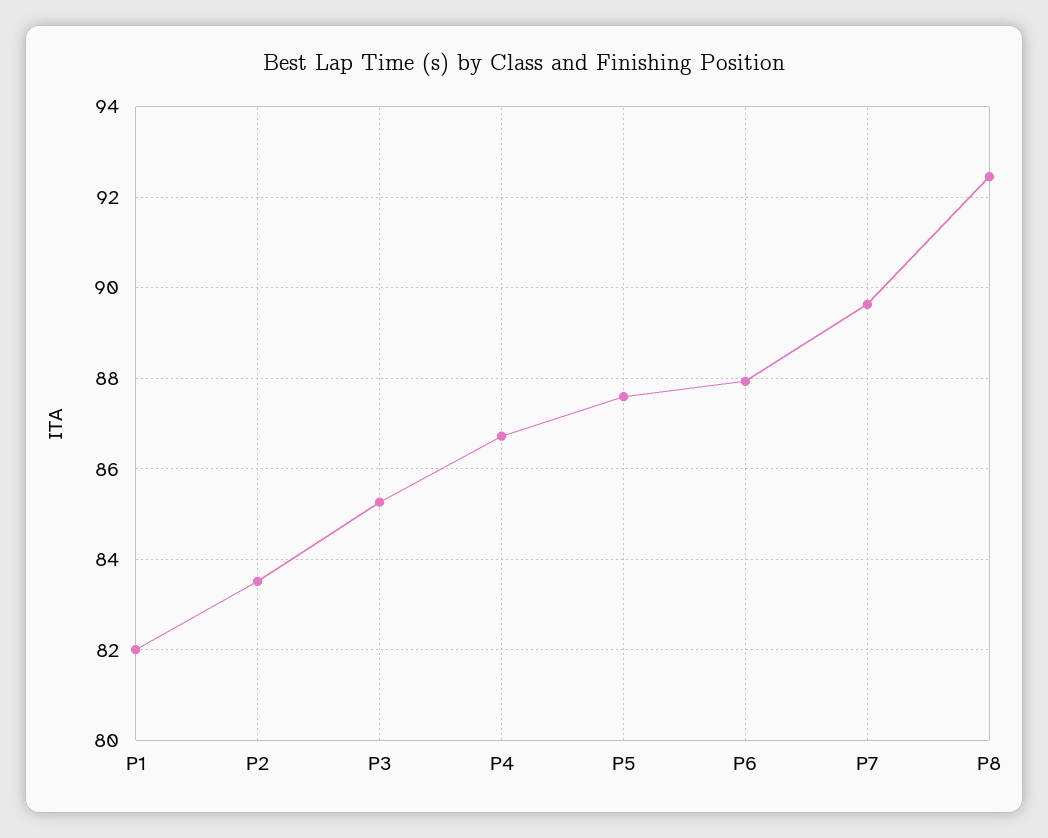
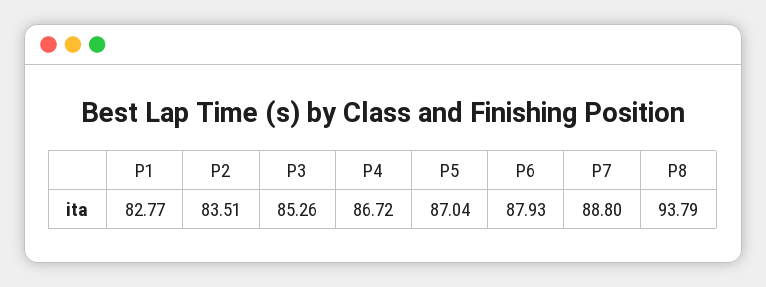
  {
-   "P1": 82,
+   "P1": 82.77,
    "P2": 83.51,
    "P3": 85.26,
    "P4": 86.72,
-   "P5": 87.6,
+   "P5": 87.04,
    "P6": 87.93,
-   "P7": 89.6,
+   "P7": 88.8,
-   "P8": 92.4
+   "P8": 93.79
  }

